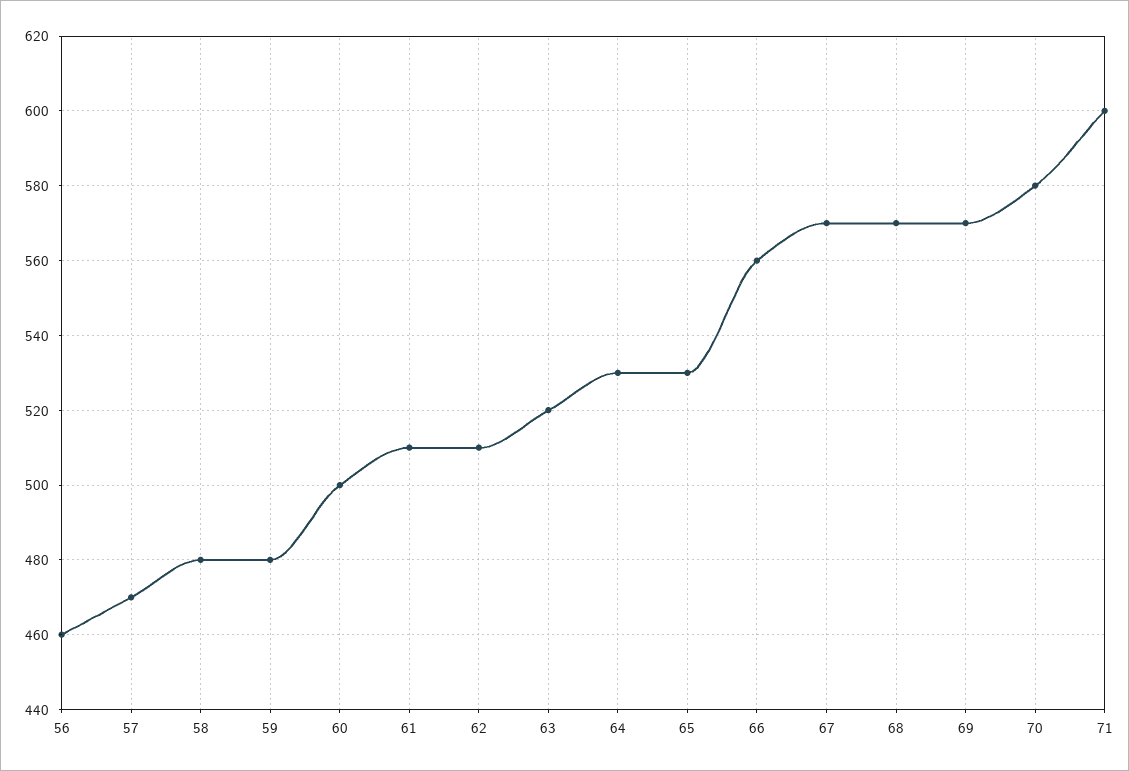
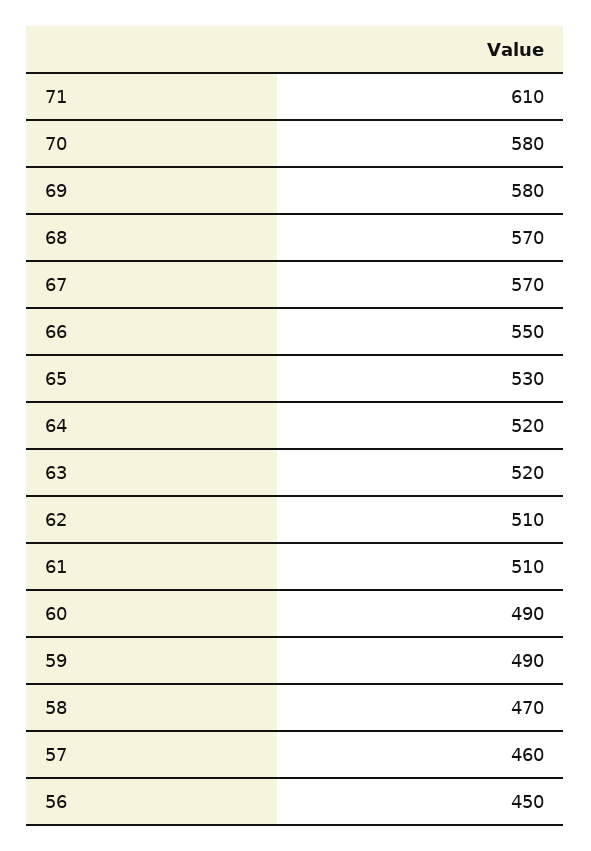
  {
-   "56": 460,
+   "56": 450,
-   "57": 470,
+   "57": 460,
-   "58": 480,
+   "58": 470,
-   "59": 480,
+   "59": 490,
-   "60": 500,
+   "60": 490,
    "61": 510,
    "62": 510,
    "63": 520,
-   "64": 530,
+   "64": 520,
    "65": 530,
-   "66": 560,
+   "66": 550,
    "67": 570,
    "68": 570,
-   "69": 570,
+   "69": 580,
    "70": 580,
-   "71": 600
+   "71": 610
  }

